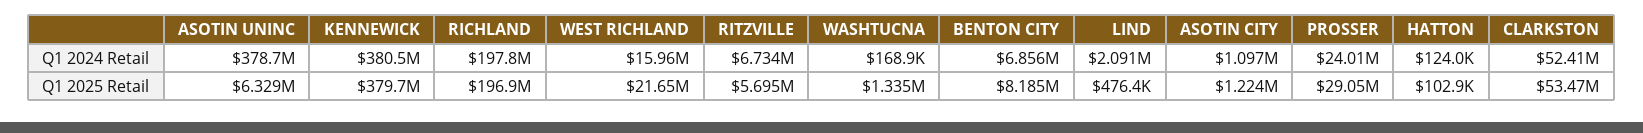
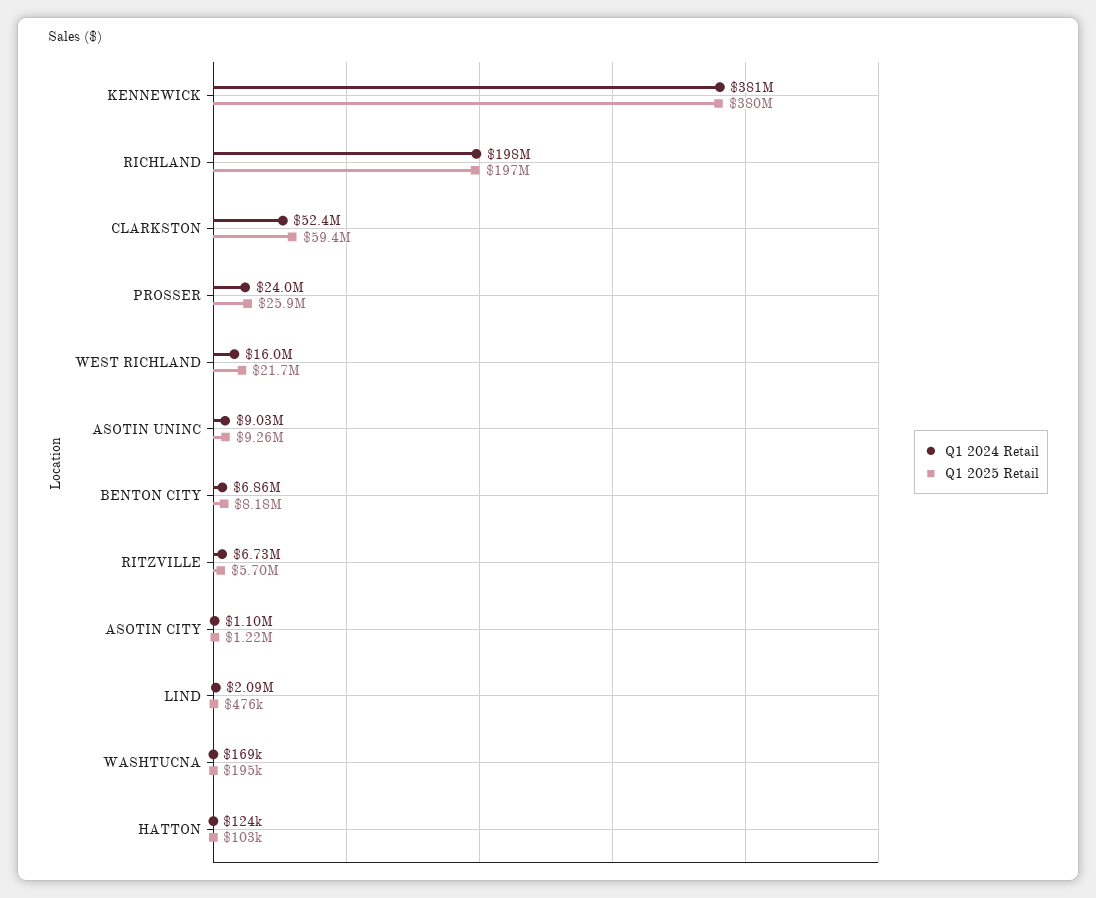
  {
    "Q1 2024 Retail": {
-     "ASOTIN UNINC": 378700000,
+     "ASOTIN UNINC": 9030000,
      "KENNEWICK": 380500000,
      "RICHLAND": 197800000,
      "WEST RICHLAND": 15960000,
      "RITZVILLE": 6734000,
      "WASHTUCNA": 168900,
      "BENTON CITY": 6856000,
      "LIND": 2091000,
      "ASOTIN CITY": 1097000,
      "PROSSER": 24010000,
      "HATTON": 124000,
      "CLARKSTON": 52410000
    },
    "Q1 2025 Retail": {
-     "ASOTIN UNINC": 6329000,
+     "ASOTIN UNINC": 9260000,
      "KENNEWICK": 379700000,
      "RICHLAND": 196900000,
      "WEST RICHLAND": 21650000,
      "RITZVILLE": 5695000,
-     "WASHTUCNA": 1335000,
+     "WASHTUCNA": 195000,
      "BENTON CITY": 8185000,
      "LIND": 476400,
      "ASOTIN CITY": 1224000,
-     "PROSSER": 29050000,
+     "PROSSER": 25900000,
      "HATTON": 102900,
-     "CLARKSTON": 53470000
+     "CLARKSTON": 59400000
    }
  }

